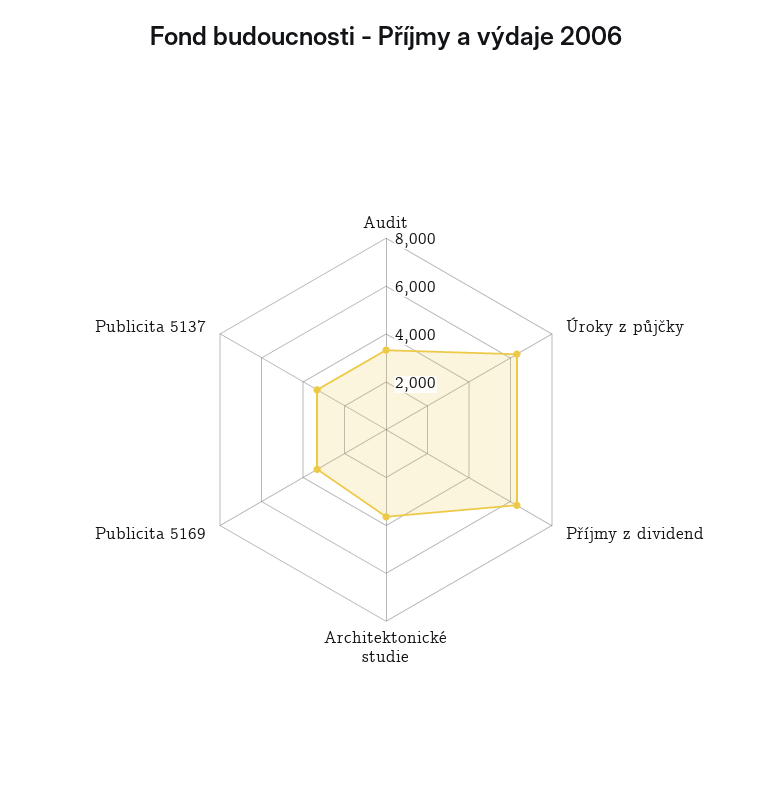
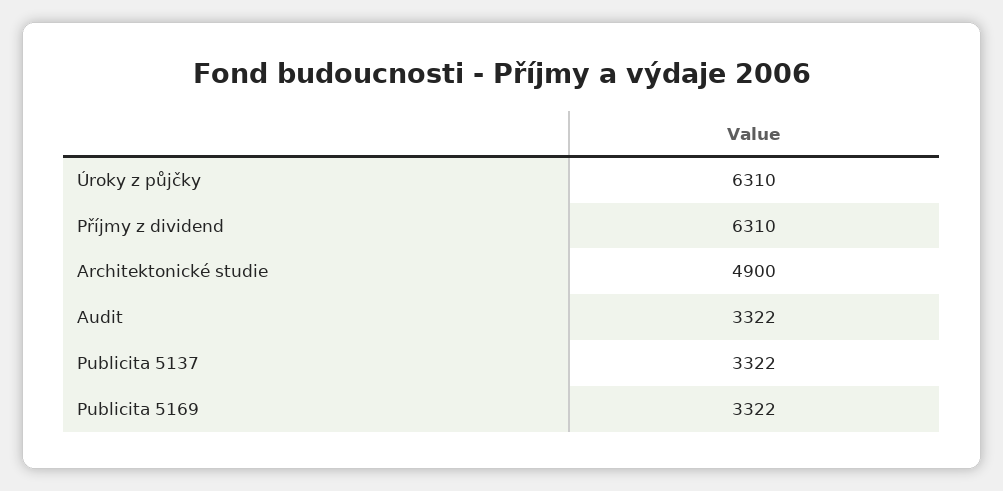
  {
    "Audit": 3322,
    "Úroky z půjčky": 6310,
    "Příjmy z dividend": 6310,
-   "Architektonické studie": 3500,
+   "Architektonické studie": 4900,
    "Publicita 5169": 3322,
    "Publicita 5137": 3322
  }

